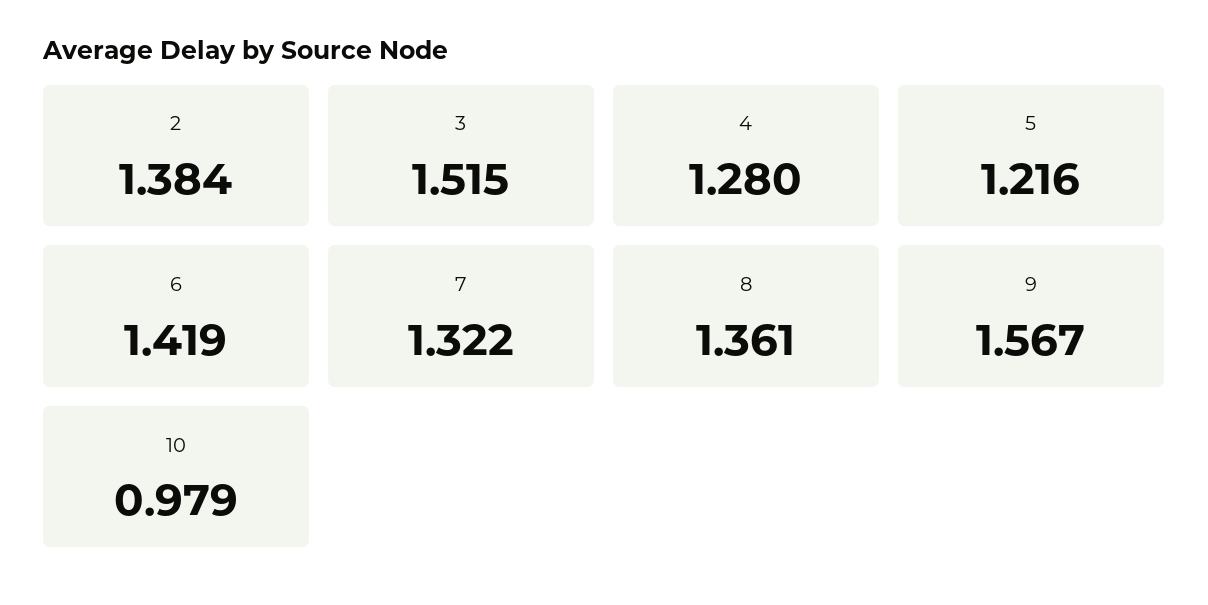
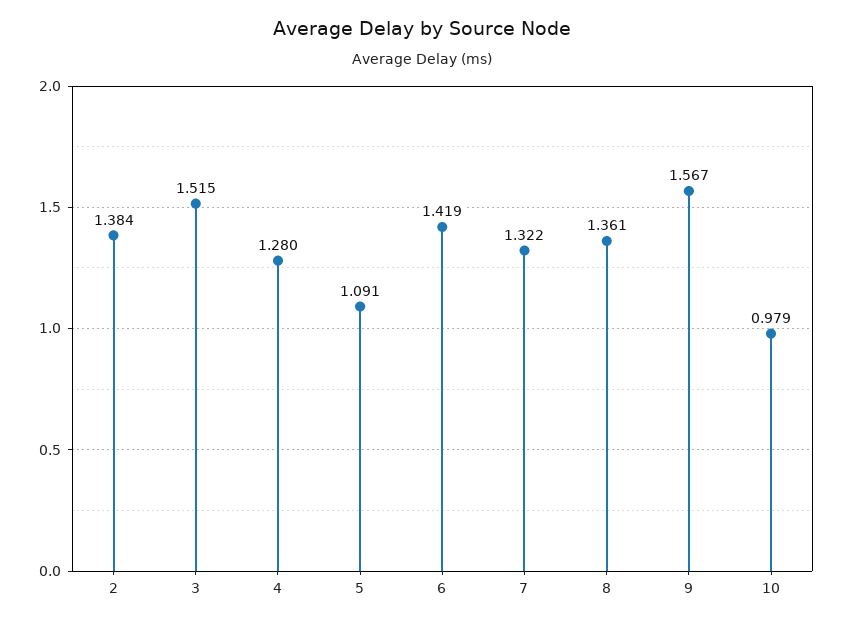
  {
    "2": 1.384,
    "3": 1.515,
    "4": 1.28,
-   "5": 1.216,
+   "5": 1.091,
    "6": 1.419,
    "7": 1.322,
    "8": 1.361,
    "9": 1.567,
    "10": 0.979
  }

